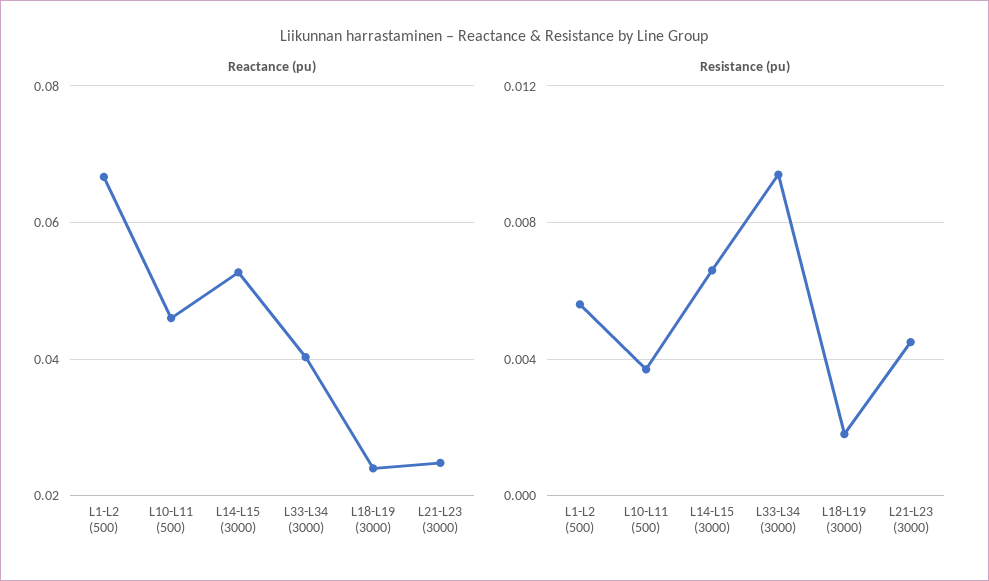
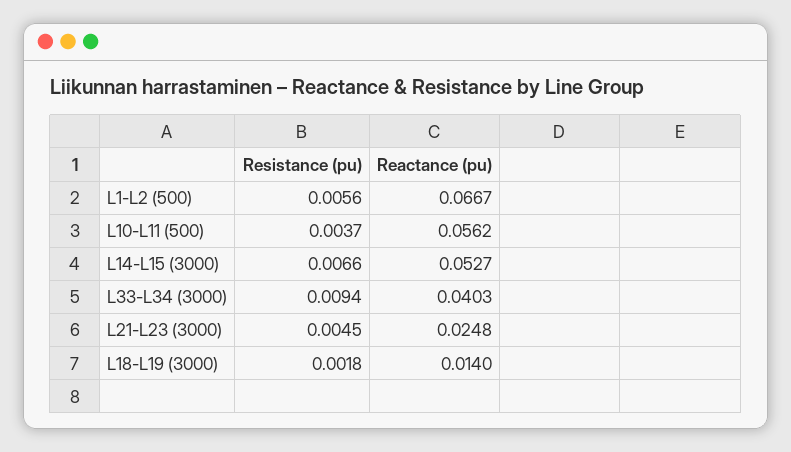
  {
    "Reactance (pu)": {
      "L1-L2 (500)": 0.0667,
-     "L10-L11 (500)": 0.046,
+     "L10-L11 (500)": 0.0562,
      "L14-L15 (3000)": 0.0527,
      "L33-L34 (3000)": 0.0403,
-     "L18-L19 (3000)": 0.024,
+     "L18-L19 (3000)": 0.014,
      "L21-L23 (3000)": 0.0248
    },
    "Resistance (pu)": {
      "L1-L2 (500)": 0.0056,
      "L10-L11 (500)": 0.0037,
      "L14-L15 (3000)": 0.0066,
      "L33-L34 (3000)": 0.0094,
      "L18-L19 (3000)": 0.0018,
      "L21-L23 (3000)": 0.0045
    }
  }

